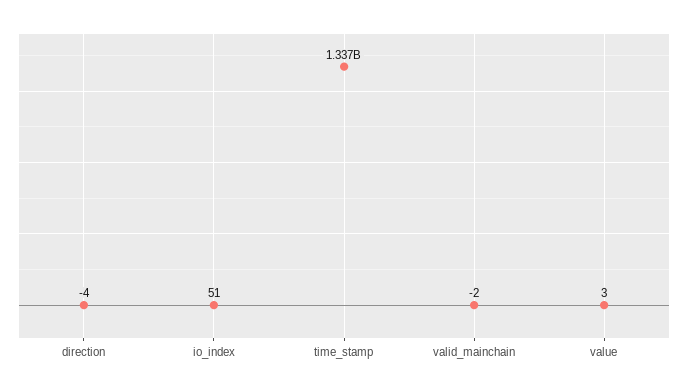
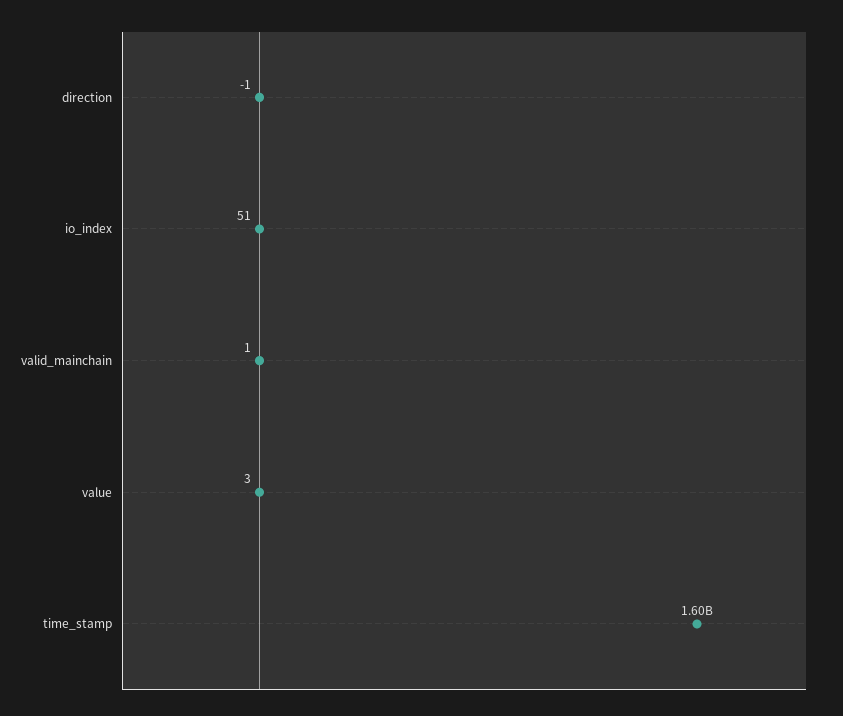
  {
-   "direction": -4,
+   "direction": -1,
    "io_index": 51,
-   "time_stamp": 1337000000,
+   "time_stamp": 1600000000,
-   "valid_mainchain": -2,
+   "valid_mainchain": 1,
    "value": 3
  }

